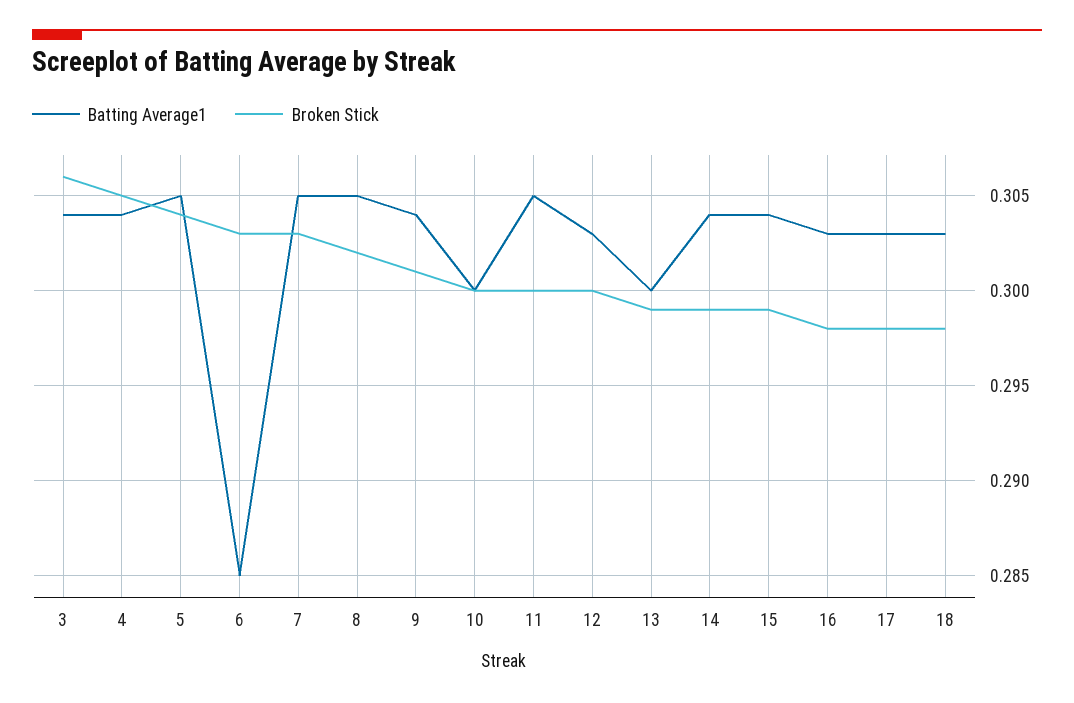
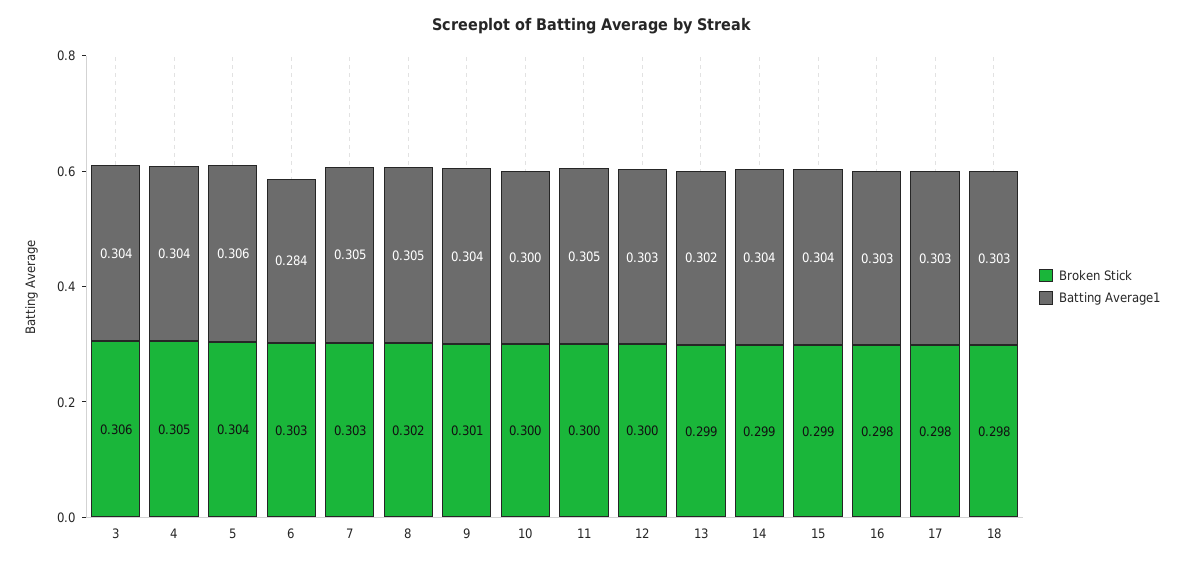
  {
    "Batting Average1": {
      "3": 0.304,
      "4": 0.304,
-     "5": 0.305,
+     "5": 0.306,
-     "6": 0.285,
+     "6": 0.284,
      "7": 0.305,
      "8": 0.305,
      "9": 0.304,
      "10": 0.3,
      "11": 0.305,
      "12": 0.303,
-     "13": 0.3,
+     "13": 0.302,
      "14": 0.304,
      "15": 0.304,
      "16": 0.303,
      "17": 0.303,
      "18": 0.303
    },
    "Broken Stick": {
      "3": 0.306,
      "4": 0.305,
      "5": 0.304,
      "6": 0.303,
      "7": 0.303,
      "8": 0.302,
      "9": 0.301,
      "10": 0.3,
      "11": 0.3,
      "12": 0.3,
      "13": 0.299,
      "14": 0.299,
      "15": 0.299,
      "16": 0.298,
      "17": 0.298,
      "18": 0.298
    }
  }

